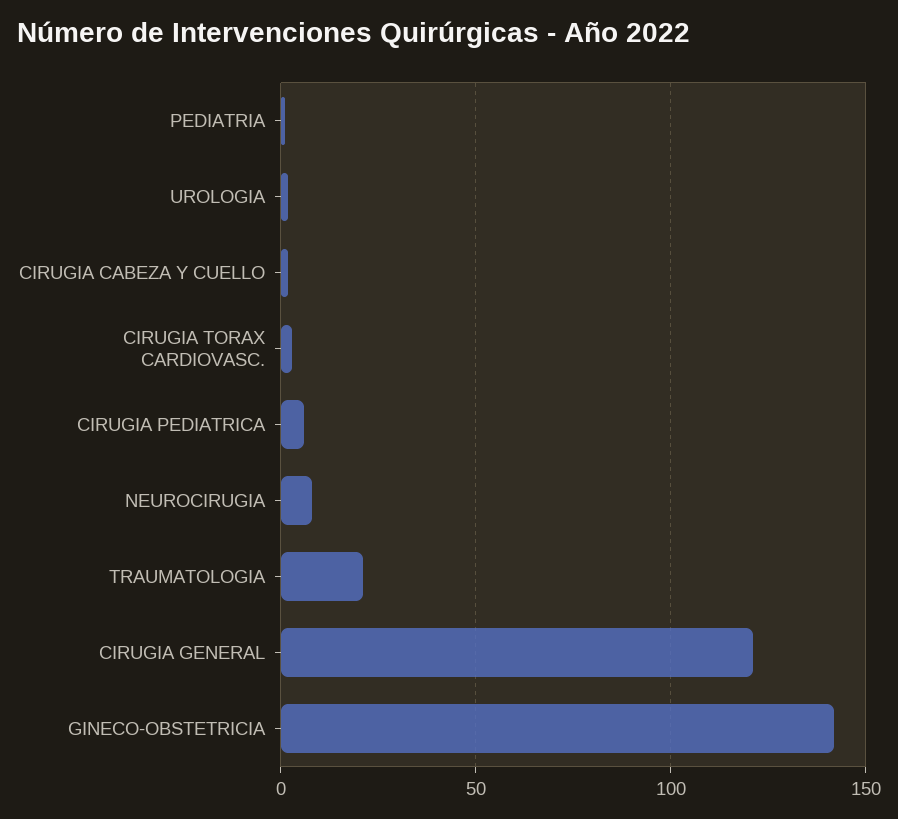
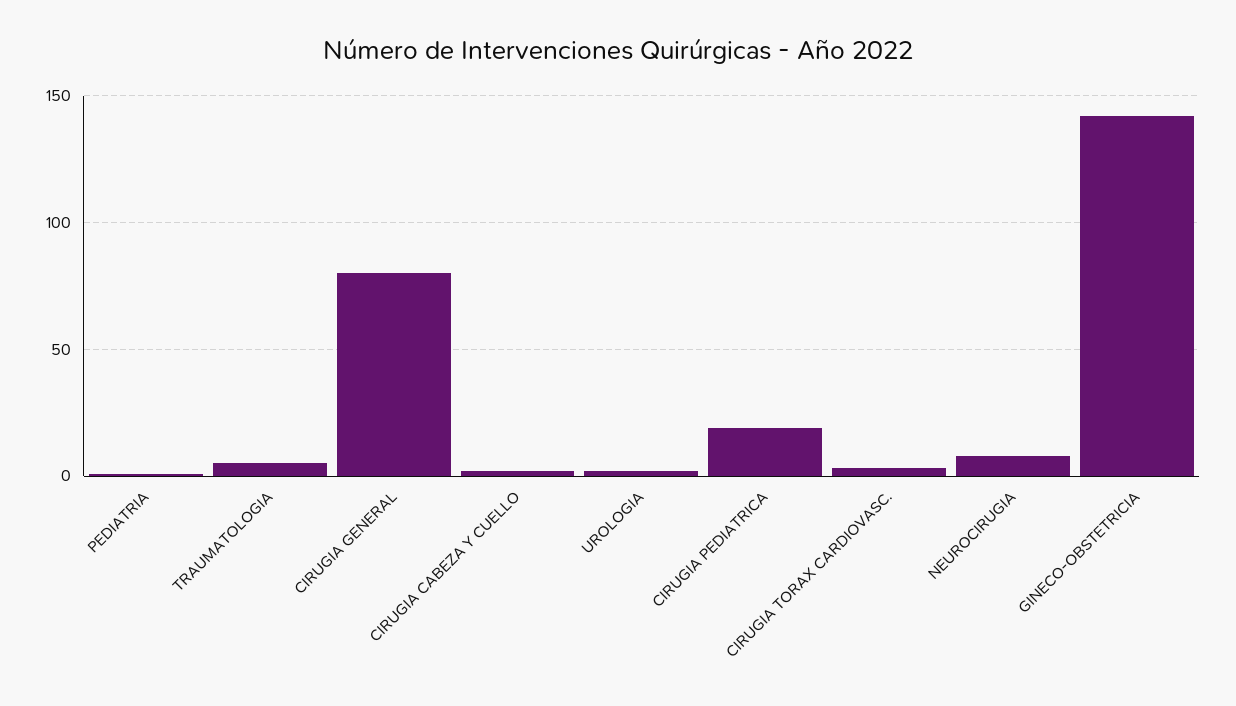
  {
    "PEDIATRIA": 0,
    "UROLOGIA": 0,
    "CIRUGIA CABEZA Y CUELLO": 0,
    "CIRUGIA TORAX CARDIOVASC.": 5,
-   "CIRUGIA PEDIATRICA": 5,
+   "CIRUGIA PEDIATRICA": 20,
    "NEUROCIRUGIA": 10,
-   "TRAUMATOLOGIA": 20,
+   "TRAUMATOLOGIA": 5,
-   "CIRUGIA GENERAL": 120,
+   "CIRUGIA GENERAL": 80,
    "GINECO-OBSTETRICIA": 140
  }

